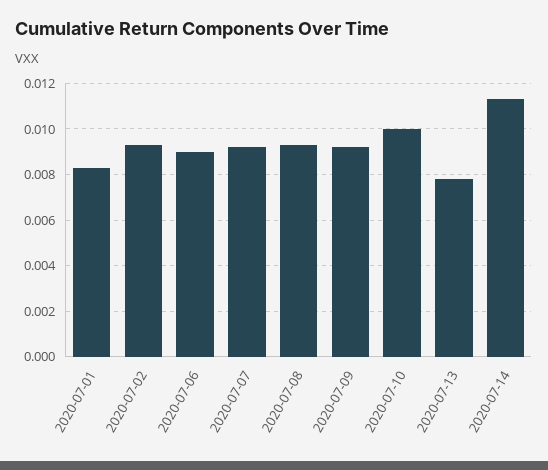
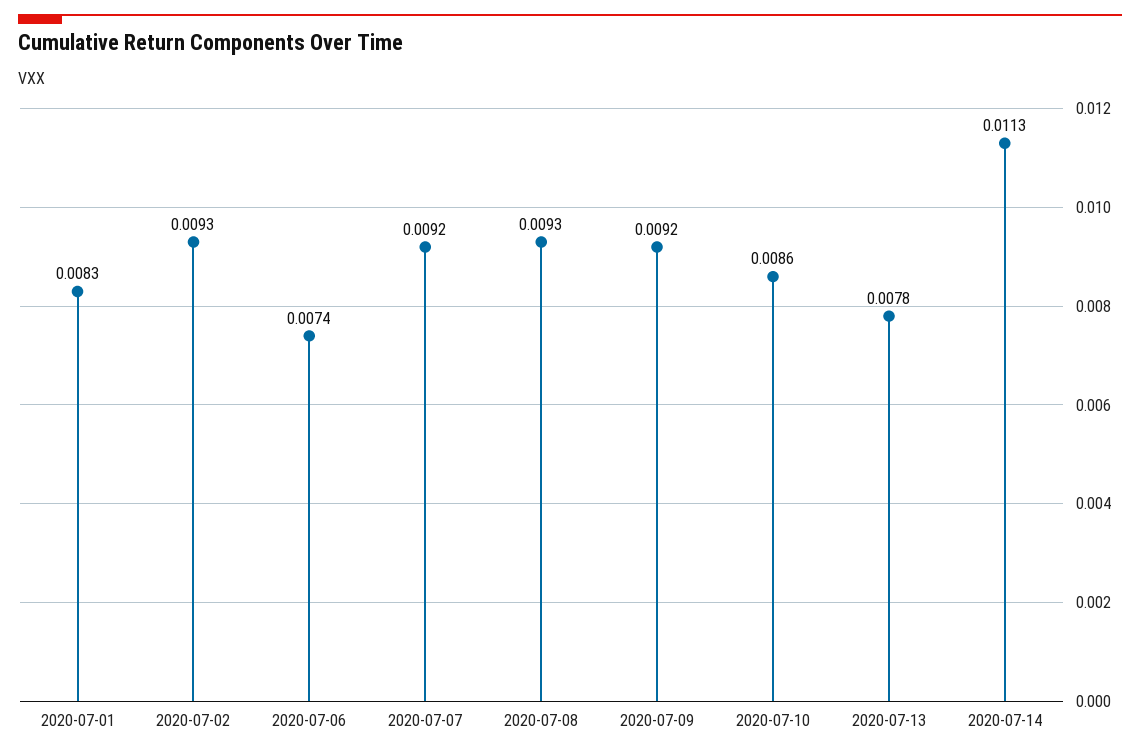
  {
    "2020-07-01": 0.0083,
    "2020-07-02": 0.0093,
-   "2020-07-06": 0.009,
+   "2020-07-06": 0.0074,
    "2020-07-07": 0.0092,
    "2020-07-08": 0.0093,
    "2020-07-09": 0.0092,
-   "2020-07-10": 0.01,
+   "2020-07-10": 0.0086,
    "2020-07-13": 0.0078,
    "2020-07-14": 0.0113
  }

